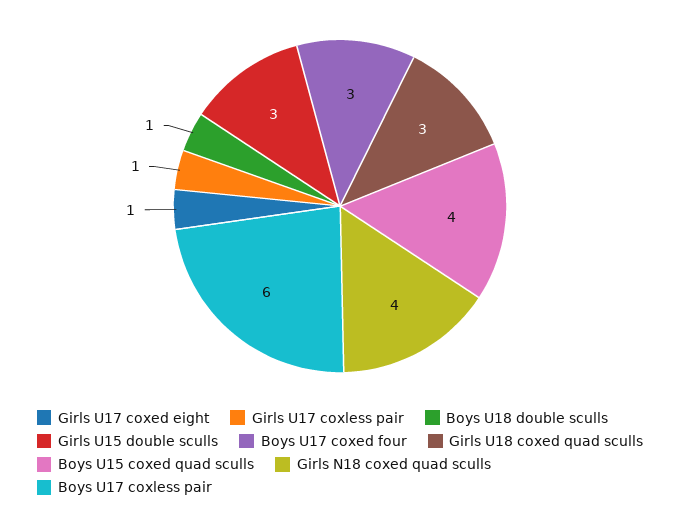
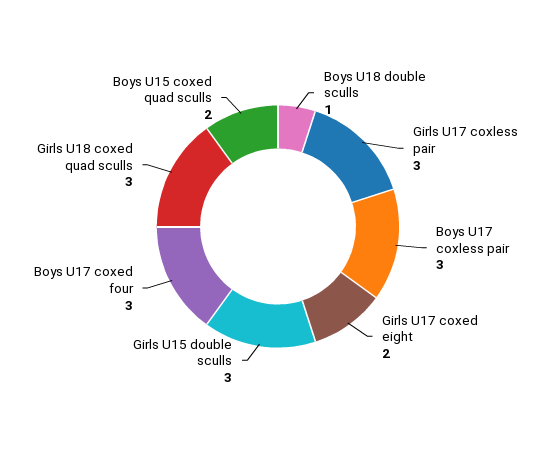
  {
-   "Girls U17 coxed eight": 1,
+   "Girls U17 coxed eight": 2,
-   "Girls U17 coxless pair": 1,
+   "Girls U17 coxless pair": 3,
    "Boys U18 double sculls": 1,
    "Girls U15 double sculls": 3,
    "Boys U17 coxed four": 3,
    "Girls U18 coxed quad sculls": 3,
-   "Boys U15 coxed quad sculls": 4,
+   "Boys U15 coxed quad sculls": 2,
-   "Girls N18 coxed quad sculls": 4,
-   "Boys U17 coxless pair": 6
+   "Boys U17 coxless pair": 3
  }

